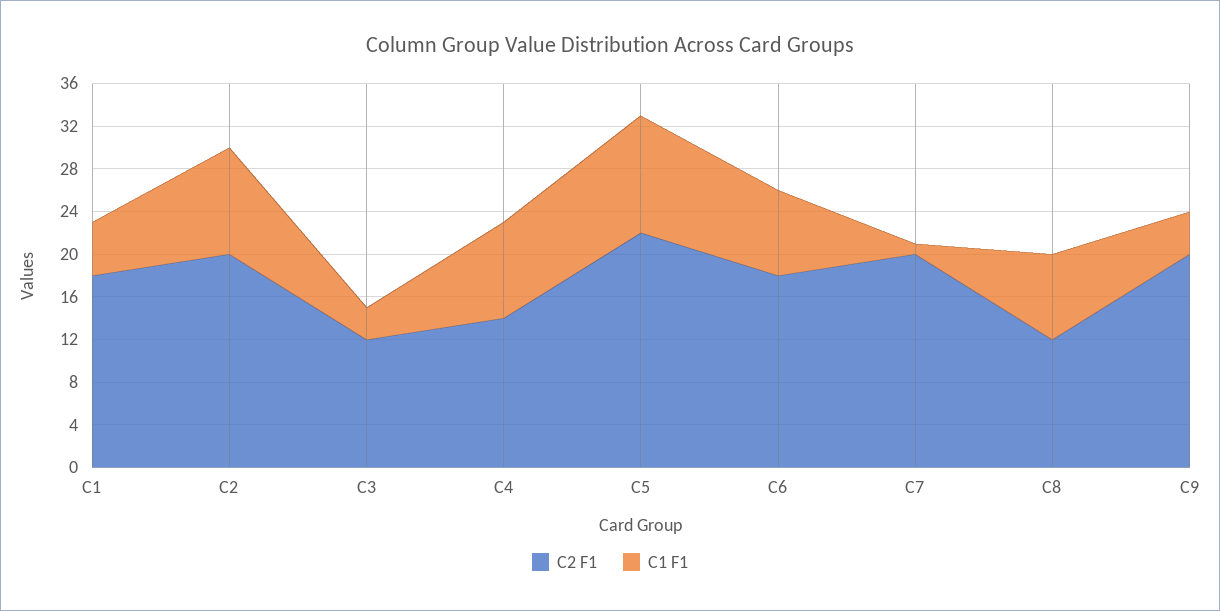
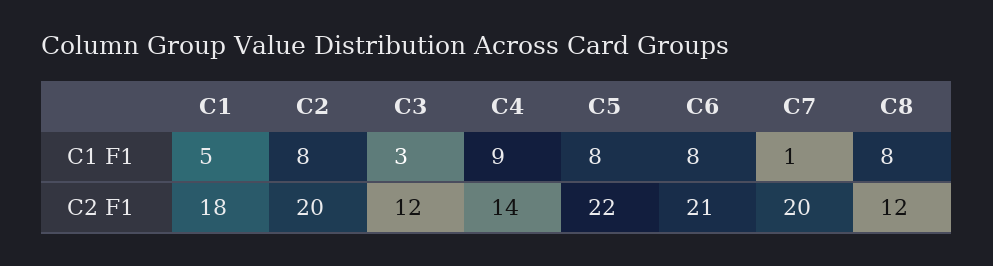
  {
    "C2 F1": {
      "C1": 18,
      "C2": 20,
      "C3": 12,
      "C4": 14,
      "C5": 22,
-     "C6": 18,
+     "C6": 21,
      "C7": 20,
-     "C8": 12,
+     "C8": 12
-     "C9": 20
    },
    "C1 F1": {
      "C1": 5,
-     "C2": 10,
+     "C2": 8,
      "C3": 3,
      "C4": 9,
-     "C5": 11,
+     "C5": 8,
      "C6": 8,
      "C7": 1,
-     "C8": 8,
+     "C8": 8
-     "C9": 4
    }
  }

